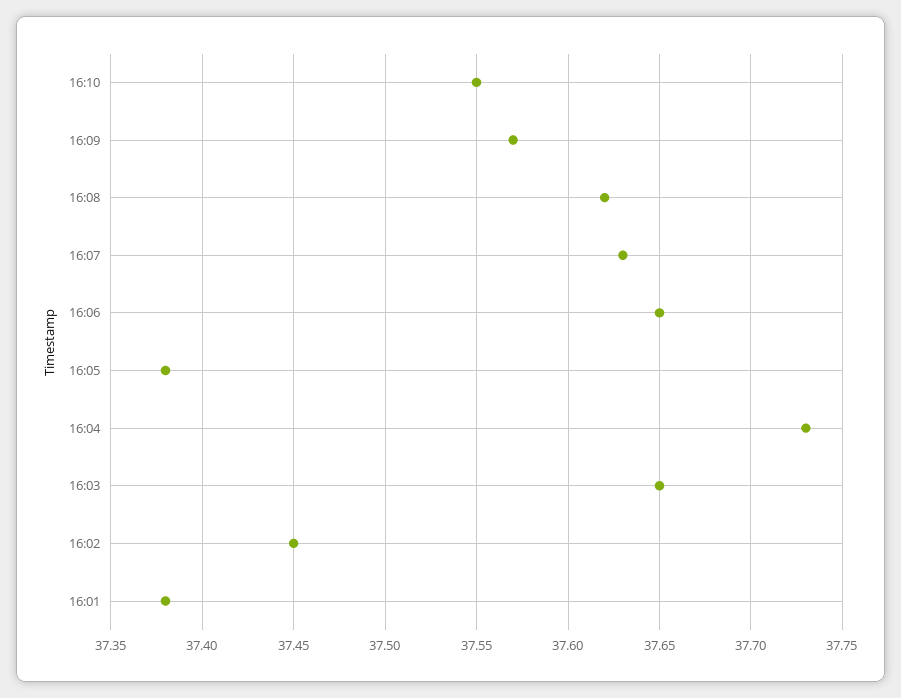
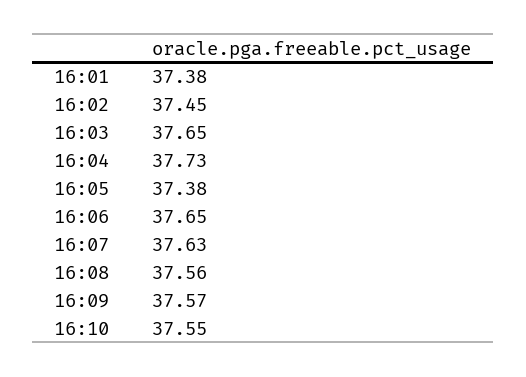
  {
    "16:10": 37.55,
    "16:09": 37.57,
-   "16:08": 37.62,
+   "16:08": 37.56,
    "16:07": 37.63,
    "16:06": 37.65,
    "16:05": 37.38,
    "16:04": 37.73,
    "16:03": 37.65,
    "16:02": 37.45,
    "16:01": 37.38
  }

